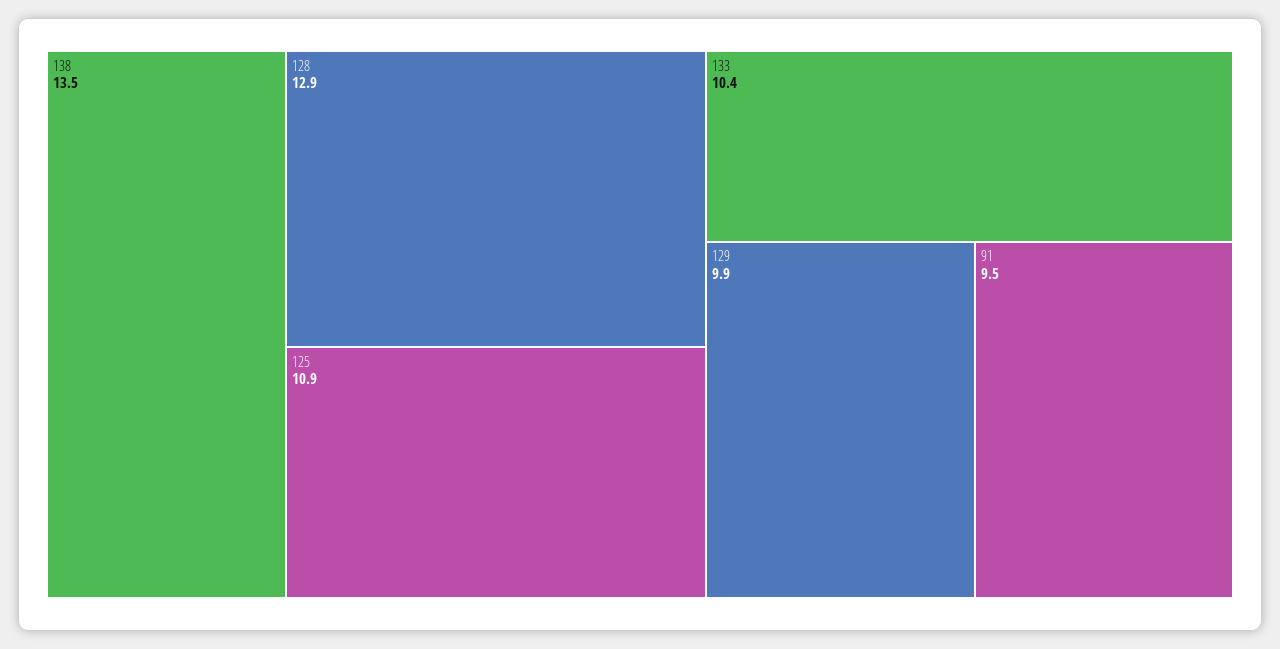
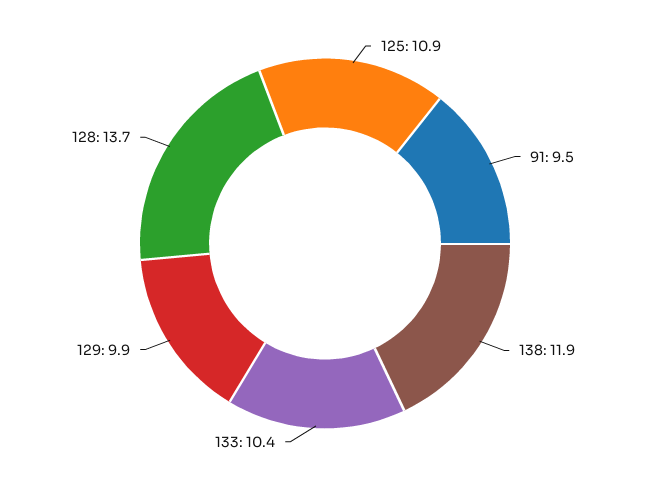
  {
-   "138": 13.5,
+   "138": 11.9,
-   "128": 12.9,
+   "128": 13.7,
    "125": 10.9,
    "133": 10.4,
    "129": 9.9,
    "91": 9.5
  }

